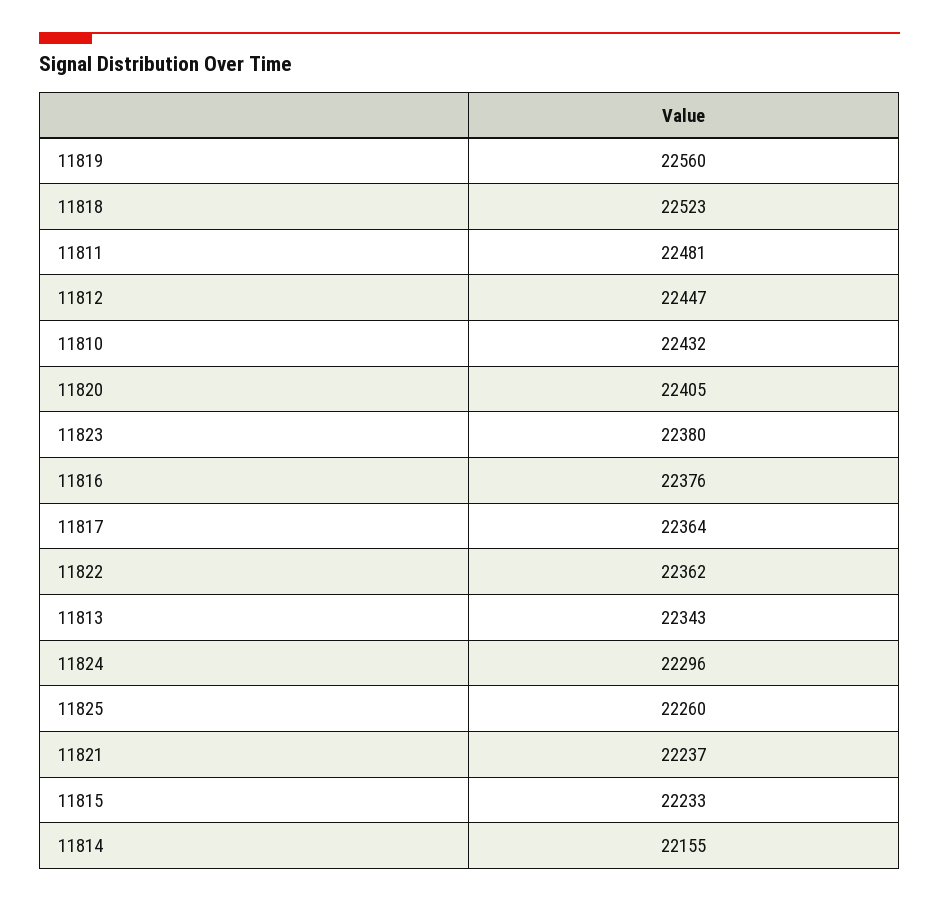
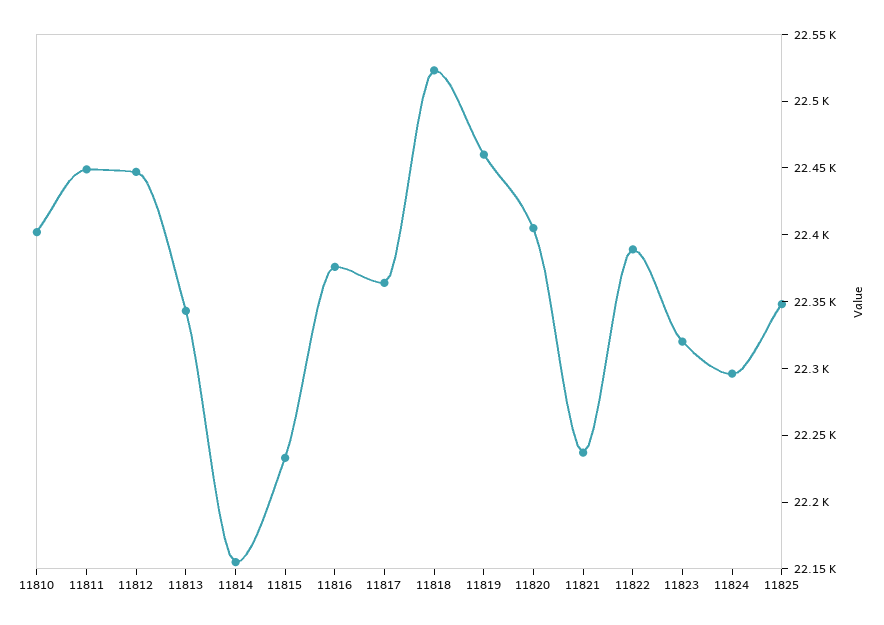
  {
-   "11819": 22560,
+   "11819": 22460,
    "11818": 22523,
-   "11811": 22481,
+   "11811": 22450,
    "11812": 22447,
-   "11810": 22432,
+   "11810": 22400,
    "11820": 22405,
-   "11823": 22380,
+   "11823": 22320,
    "11816": 22376,
    "11817": 22364,
-   "11822": 22362,
+   "11822": 22390,
    "11813": 22343,
    "11824": 22296,
-   "11825": 22260,
+   "11825": 22350,
    "11821": 22237,
    "11815": 22233,
    "11814": 22155
  }

